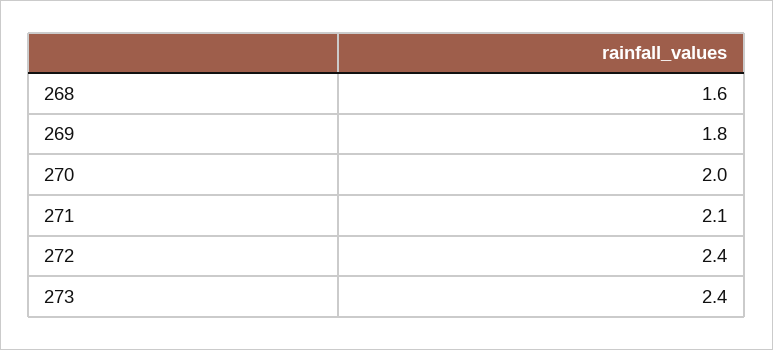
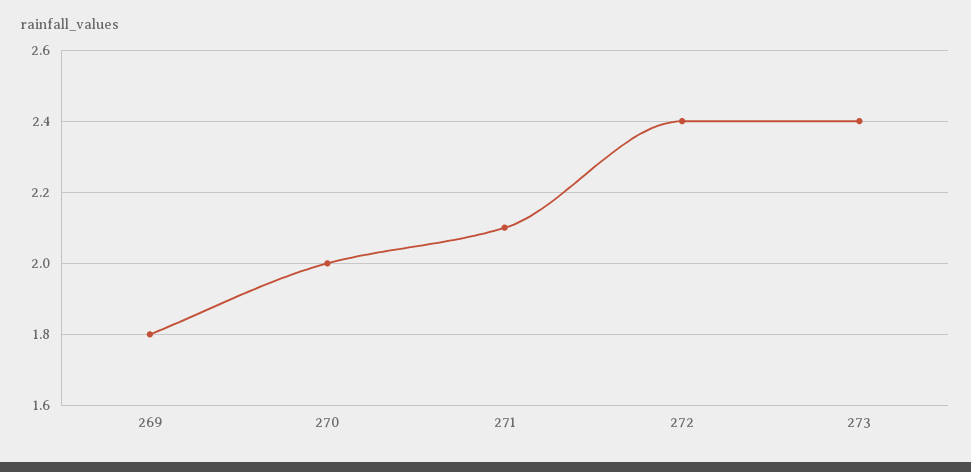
  {
-   "268": 1.6,
    "269": 1.8,
    "270": 2,
    "271": 2.1,
    "272": 2.4,
    "273": 2.4
  }

